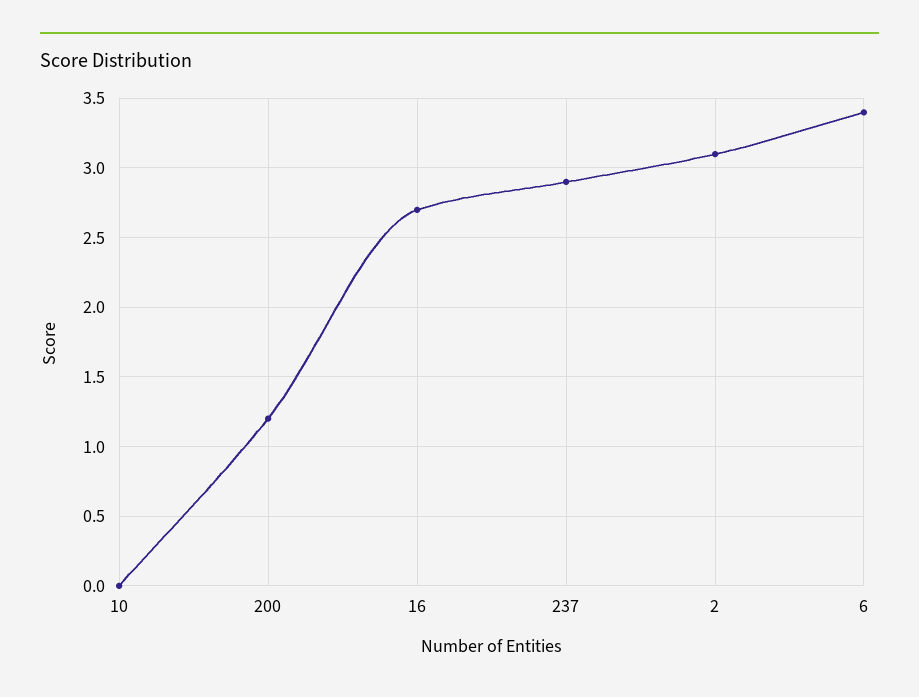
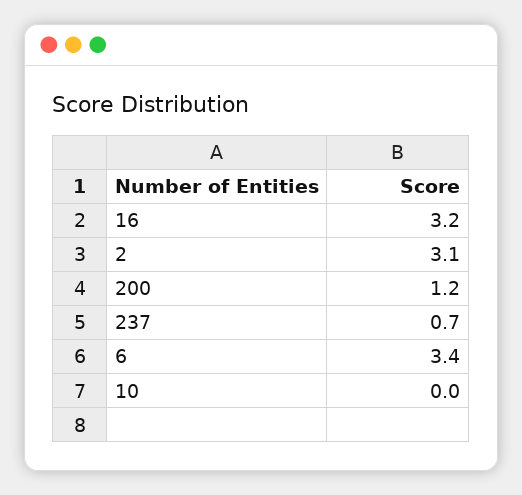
  {
    "10": 0,
    "200": 1.2,
-   "16": 2.7,
+   "16": 3.2,
-   "237": 2.9,
+   "237": 0.7,
    "2": 3.1,
    "6": 3.4
  }

